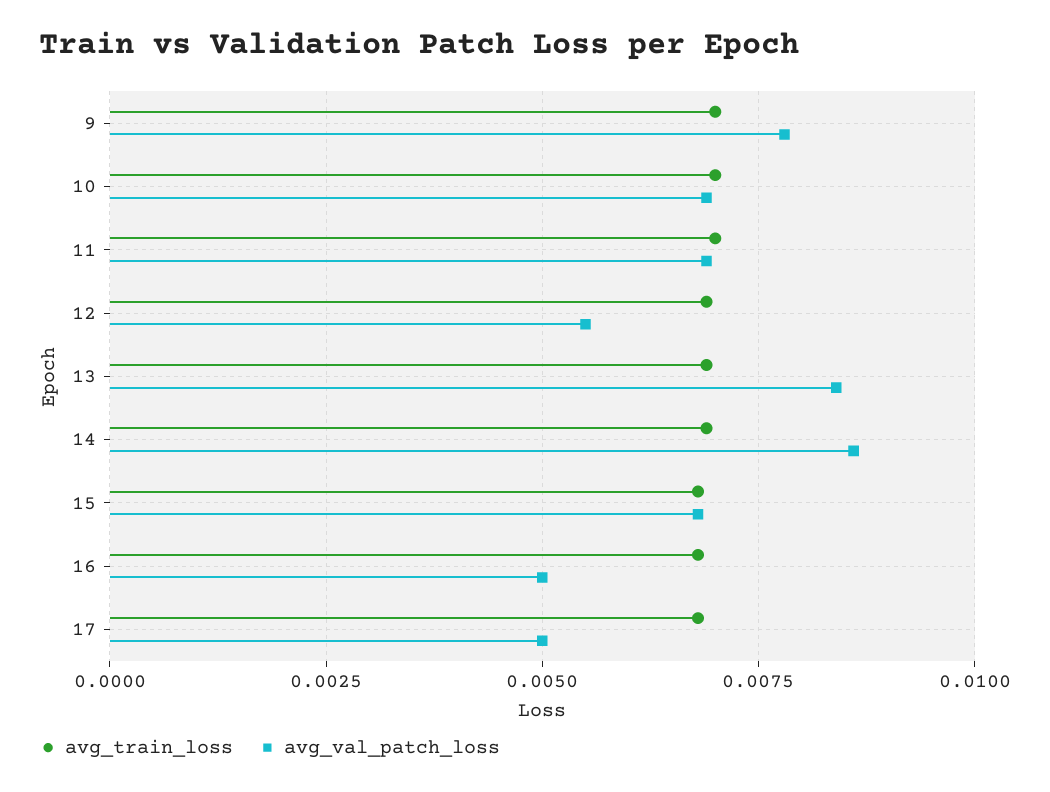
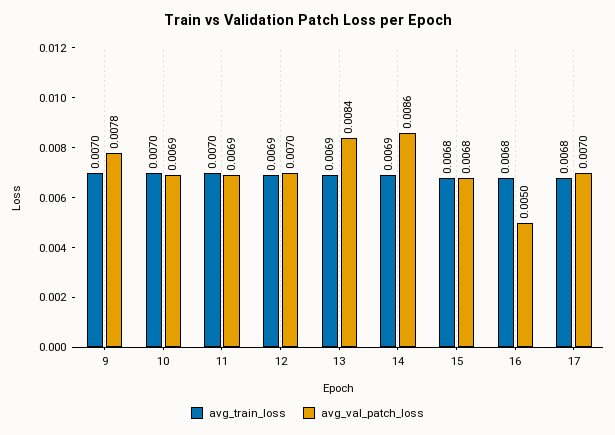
  {
    "avg_train_loss": {
      "9": 0.007,
      "10": 0.007,
      "11": 0.007,
      "12": 0.0069,
      "13": 0.0069,
      "14": 0.0069,
      "15": 0.0068,
      "16": 0.0068,
      "17": 0.0068
    },
    "avg_val_patch_loss": {
      "9": 0.0078,
      "10": 0.0069,
      "11": 0.0069,
-     "12": 0.0055,
+     "12": 0.007,
      "13": 0.0084,
      "14": 0.0086,
      "15": 0.0068,
      "16": 0.005,
-     "17": 0.005
+     "17": 0.007
    }
  }

